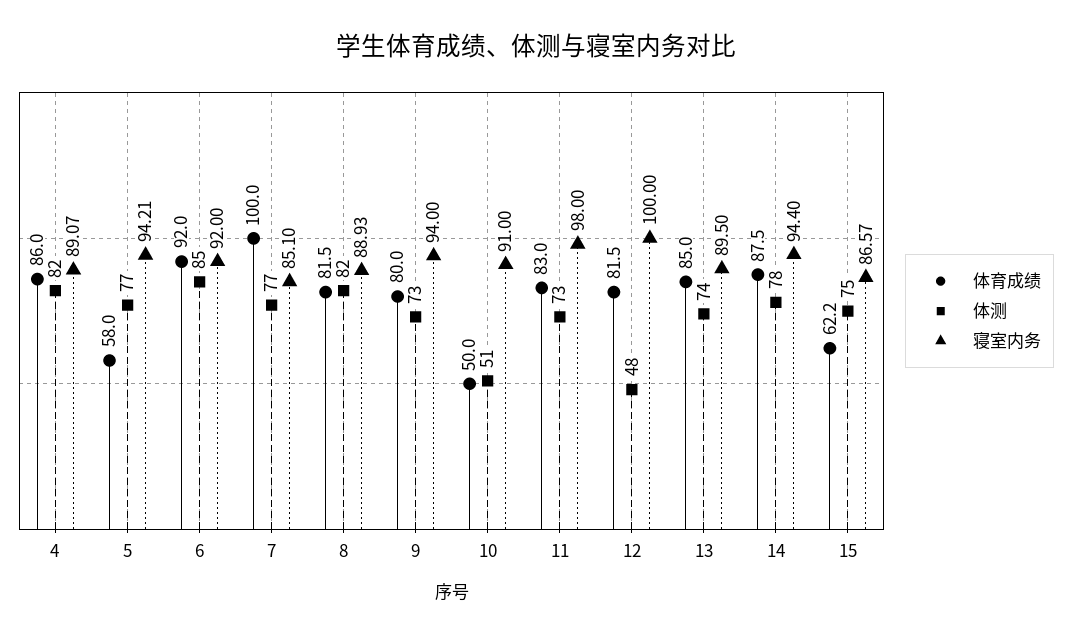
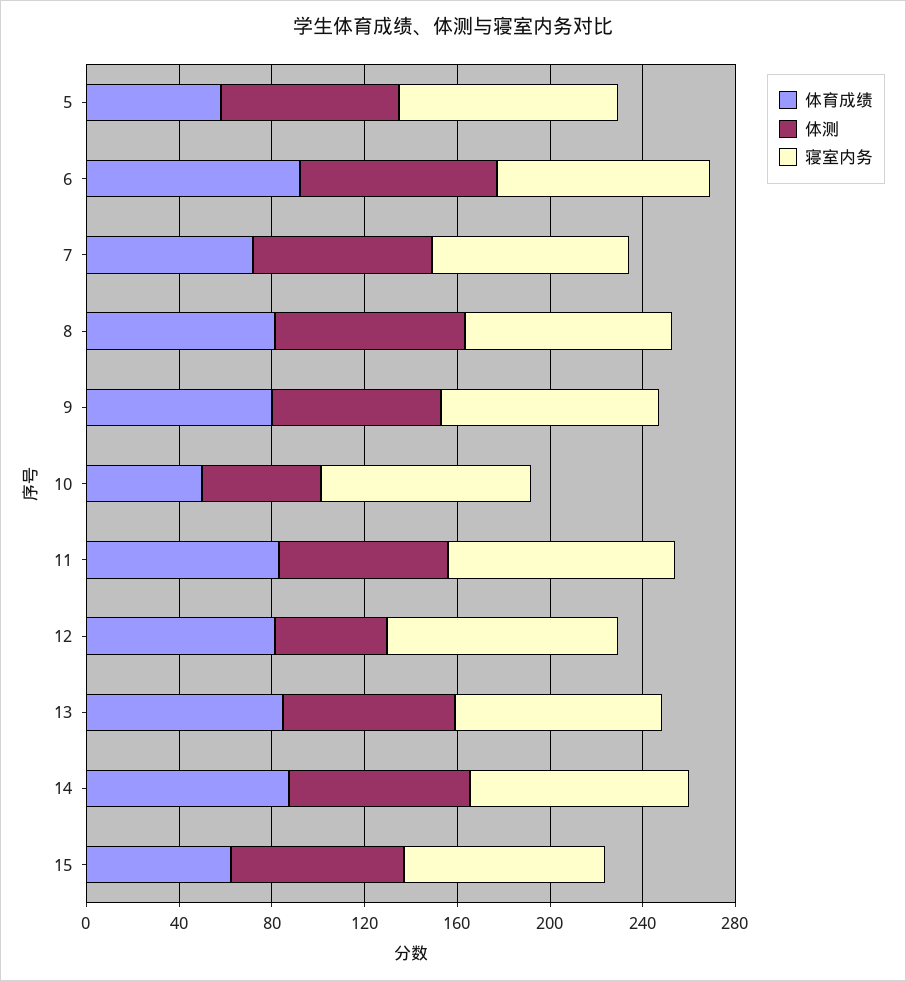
  {
    "体育成绩": {
-     "4": 86,
      "5": 58,
      "6": 92,
-     "7": 100,
+     "7": 70,
      "8": 81.5,
      "9": 80,
      "10": 50,
      "11": 83,
      "12": 81.5,
      "13": 85,
      "14": 87.5,
      "15": 62.2
    },
    "体测": {
-     "4": 82,
      "5": 77,
      "6": 85,
      "7": 77,
      "8": 82,
      "9": 73,
      "10": 51,
      "11": 73,
      "12": 48,
      "13": 74,
      "14": 78,
      "15": 75
    },
    "寝室内务": {
-     "4": 89.07,
      "5": 94.21,
      "6": 92,
      "7": 85.1,
      "8": 88.93,
      "9": 94,
      "10": 91,
      "11": 98,
      "12": 100,
      "13": 89.5,
      "14": 94.4,
      "15": 86.57
    }
  }

